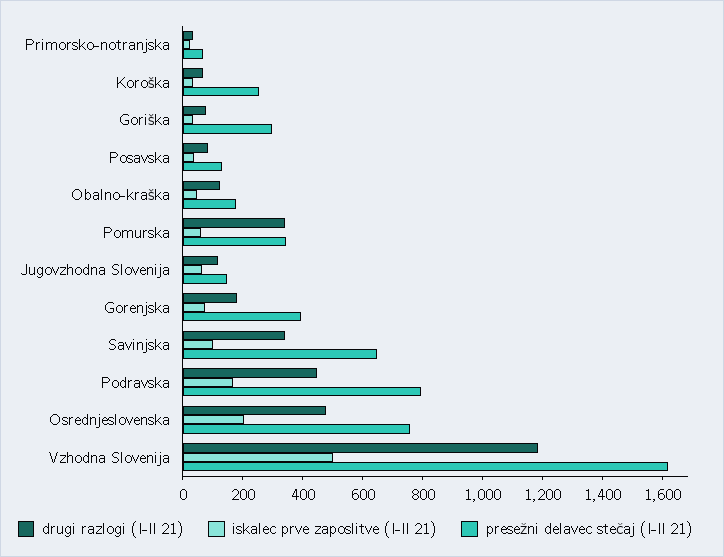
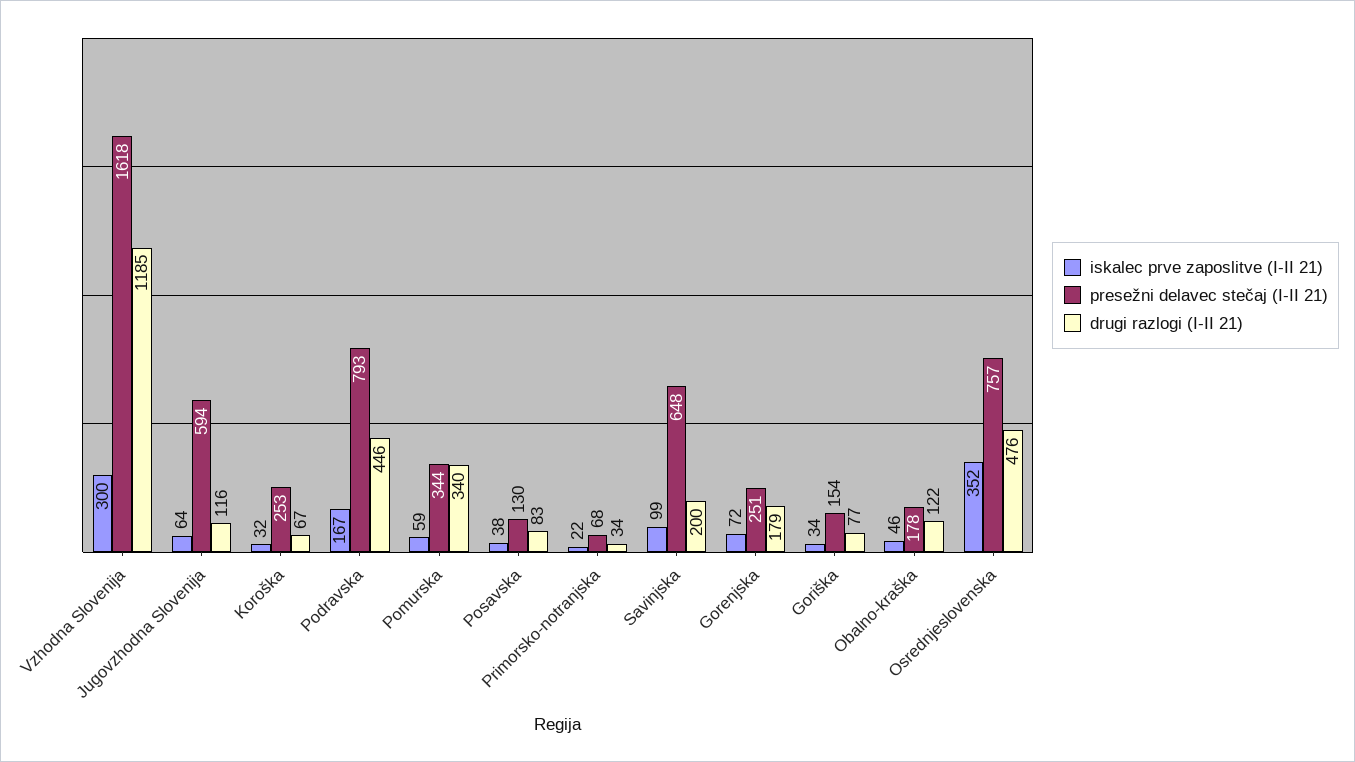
  {
    "drugi razlogi (I-II 21)": {
      "Primorsko-notranjska": 34,
      "Koroška": 67,
      "Goriška": 77,
      "Posavska": 83,
      "Obalno-kraška": 122,
      "Pomurska": 340,
      "Jugovzhodna Slovenija": 116,
      "Gorenjska": 179,
-     "Savinjska": 350,
+     "Savinjska": 200,
      "Podravska": 446,
      "Osrednjeslovenska": 476,
      "Vzhodna Slovenija": 1185
    },
    "iskalec prve zaposlitve (I-II 21)": {
      "Primorsko-notranjska": 22,
      "Koroška": 32,
      "Goriška": 34,
      "Posavska": 38,
      "Obalno-kraška": 46,
      "Pomurska": 59,
      "Jugovzhodna Slovenija": 64,
      "Gorenjska": 72,
      "Savinjska": 99,
      "Podravska": 167,
-     "Osrednjeslovenska": 200,
+     "Osrednjeslovenska": 352,
-     "Vzhodna Slovenija": 500
+     "Vzhodna Slovenija": 300
    },
    "presežni delavec stečaj (I-II 21)": {
      "Primorsko-notranjska": 68,
      "Koroška": 253,
-     "Goriška": 300,
+     "Goriška": 154,
      "Posavska": 130,
      "Obalno-kraška": 178,
      "Pomurska": 344,
-     "Jugovzhodna Slovenija": 150,
+     "Jugovzhodna Slovenija": 594,
-     "Gorenjska": 400,
+     "Gorenjska": 251,
      "Savinjska": 648,
      "Podravska": 793,
      "Osrednjeslovenska": 757,
      "Vzhodna Slovenija": 1618
    }
  }

